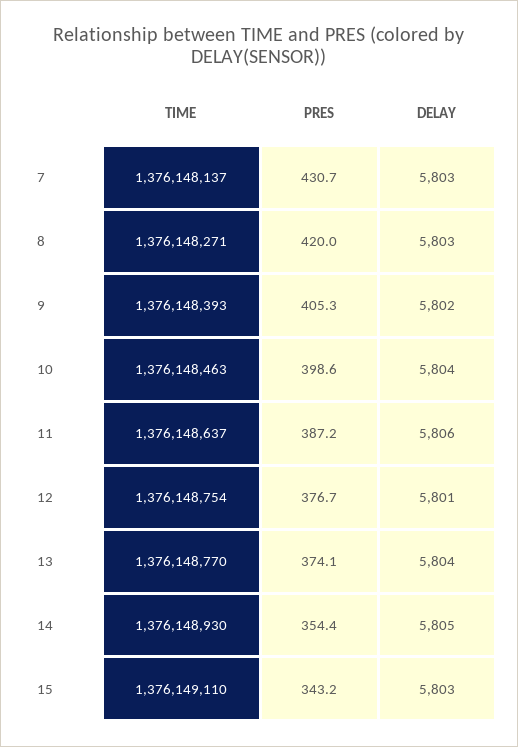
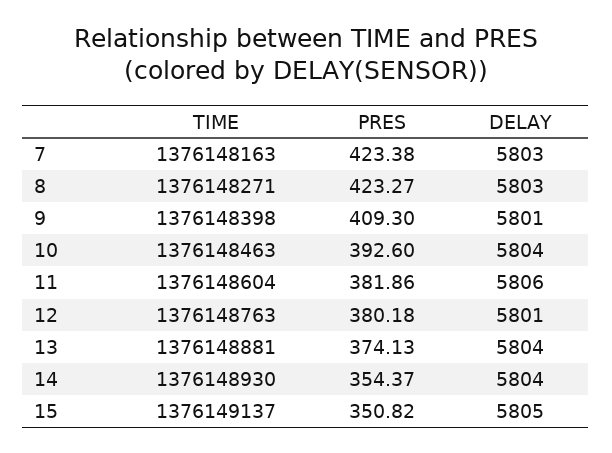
  {
    "TIME": {
-     "7": 1376148137,
+     "7": 1376148163,
      "8": 1376148271,
-     "9": 1376148393,
+     "9": 1376148398,
      "10": 1376148463,
-     "11": 1376148637,
+     "11": 1376148604,
-     "12": 1376148754,
+     "12": 1376148763,
-     "13": 1376148770,
+     "13": 1376148881,
      "14": 1376148930,
-     "15": 1376149110
+     "15": 1376149137
    },
    "PRES": {
-     "7": 430.7,
+     "7": 423.38,
-     "8": 420,
+     "8": 423.27,
-     "9": 405.3,
+     "9": 409.3,
-     "10": 398.6,
+     "10": 392.6,
-     "11": 387.2,
+     "11": 381.86,
-     "12": 376.7,
+     "12": 380.18,
      "13": 374.13,
      "14": 354.37,
-     "15": 343.2
+     "15": 350.82
    },
    "DELAY": {
      "7": 5803,
      "8": 5803,
-     "9": 5802,
+     "9": 5801,
      "10": 5804,
      "11": 5806,
      "12": 5801,
      "13": 5804,
-     "14": 5805,
+     "14": 5804,
-     "15": 5803
+     "15": 5805
    }
  }

